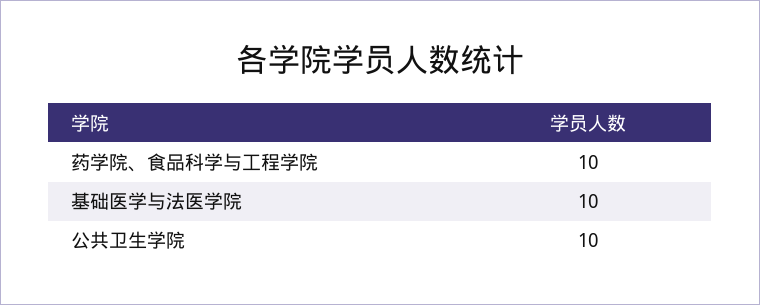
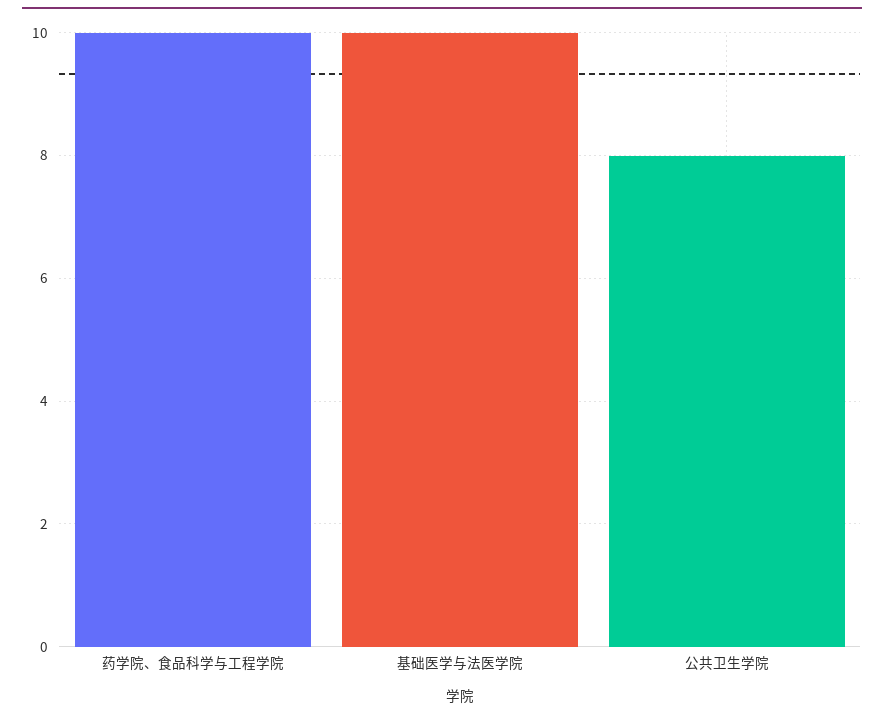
  {
    "药学院、食品科学与工程学院": 10,
    "基础医学与法医学院": 10,
-   "公共卫生学院": 10
+   "公共卫生学院": 8
  }

